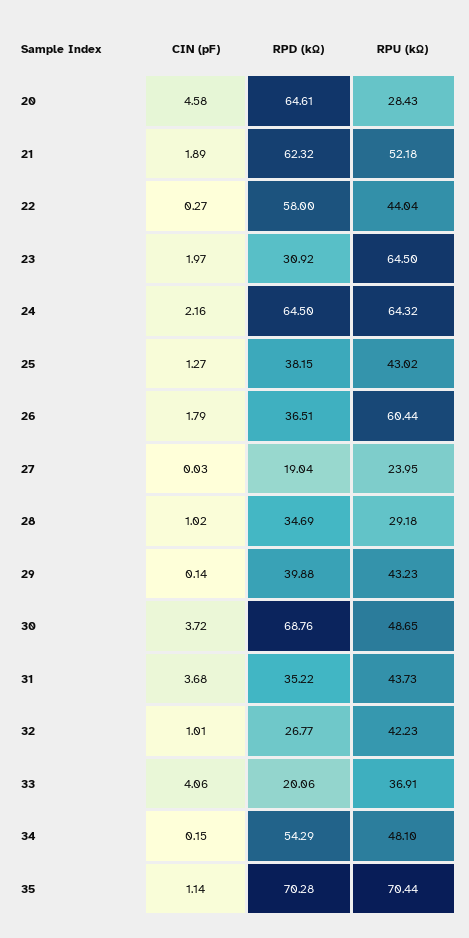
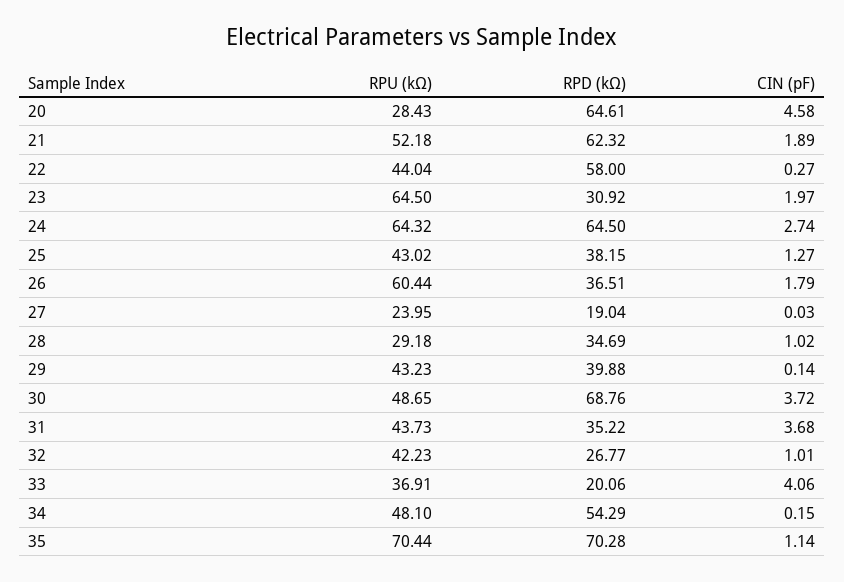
  {
    "CIN (pF)": {
      "20": 4.58,
      "21": 1.89,
      "22": 0.27,
      "23": 1.97,
-     "24": 2.16,
+     "24": 2.74,
      "25": 1.27,
      "26": 1.79,
      "27": 0.03,
      "28": 1.02,
      "29": 0.14,
      "30": 3.72,
      "31": 3.68,
      "32": 1.01,
      "33": 4.06,
      "34": 0.15,
      "35": 1.14
    },
    "RPD (kΩ)": {
      "20": 64.61,
      "21": 62.32,
      "22": 58,
      "23": 30.92,
      "24": 64.5,
      "25": 38.15,
      "26": 36.51,
      "27": 19.04,
      "28": 34.69,
      "29": 39.88,
      "30": 68.76,
      "31": 35.22,
      "32": 26.77,
      "33": 20.06,
      "34": 54.29,
      "35": 70.28
    },
    "RPU (kΩ)": {
      "20": 28.43,
      "21": 52.18,
      "22": 44.04,
      "23": 64.5,
      "24": 64.32,
      "25": 43.02,
      "26": 60.44,
      "27": 23.95,
      "28": 29.18,
      "29": 43.23,
      "30": 48.65,
      "31": 43.73,
      "32": 42.23,
      "33": 36.91,
      "34": 48.1,
      "35": 70.44
    }
  }

